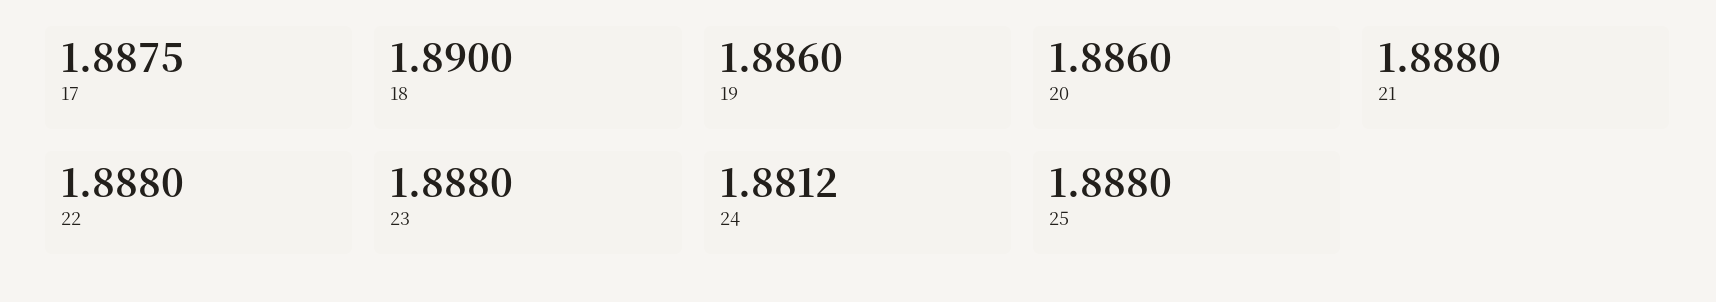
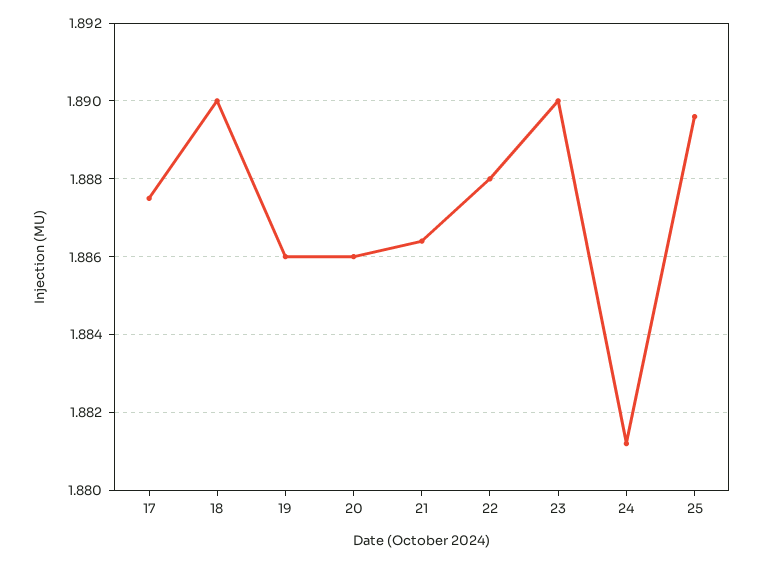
  {
    "17": 1.8875,
    "18": 1.89,
    "19": 1.886,
    "20": 1.886,
-   "21": 1.888,
+   "21": 1.8865,
    "22": 1.888,
-   "23": 1.888,
+   "23": 1.89,
    "24": 1.8812,
-   "25": 1.888
+   "25": 1.8895
  }

